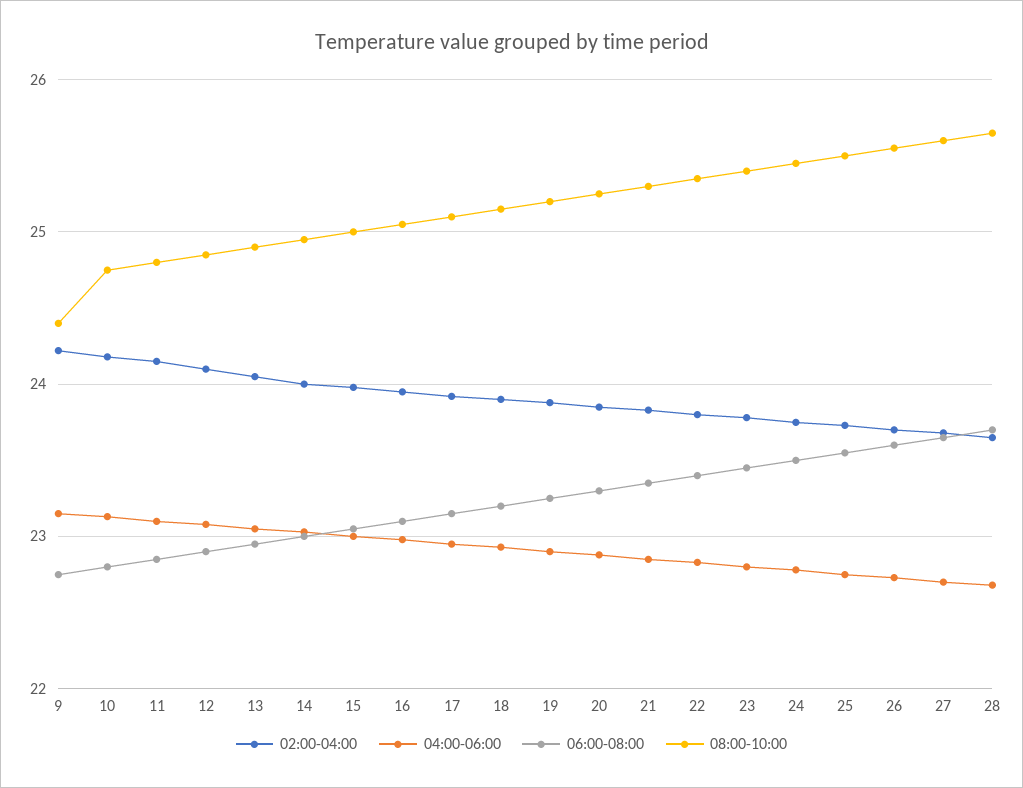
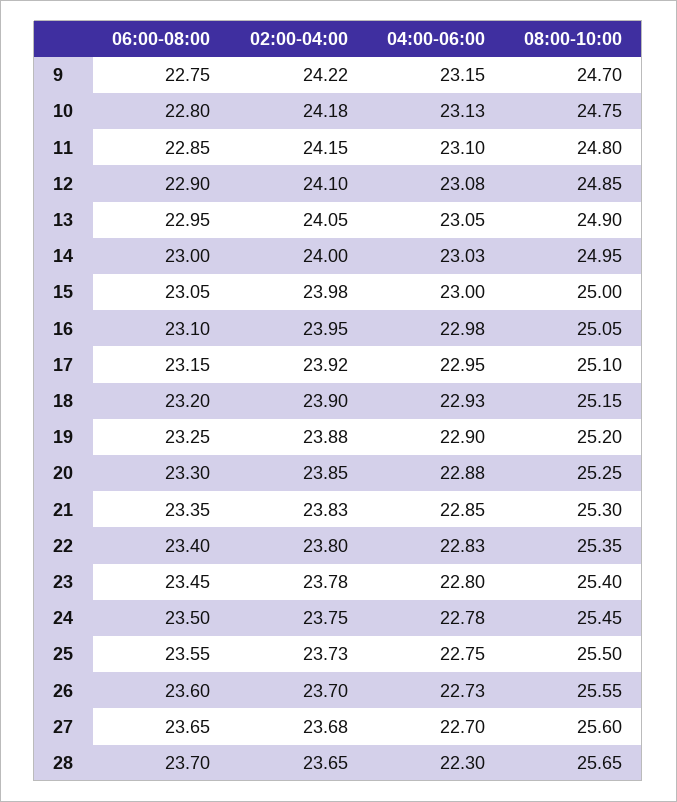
  {
    "02:00-04:00": {
      "9": 24.22,
      "10": 24.18,
      "11": 24.15,
      "12": 24.1,
      "13": 24.05,
      "14": 24,
      "15": 23.98,
      "16": 23.95,
      "17": 23.92,
      "18": 23.9,
      "19": 23.88,
      "20": 23.85,
      "21": 23.83,
      "22": 23.8,
      "23": 23.78,
      "24": 23.75,
      "25": 23.73,
      "26": 23.7,
      "27": 23.68,
      "28": 23.65
    },
    "04:00-06:00": {
      "9": 23.15,
      "10": 23.13,
      "11": 23.1,
      "12": 23.08,
      "13": 23.05,
      "14": 23.03,
      "15": 23,
      "16": 22.98,
      "17": 22.95,
      "18": 22.93,
      "19": 22.9,
      "20": 22.88,
      "21": 22.85,
      "22": 22.83,
      "23": 22.8,
      "24": 22.78,
      "25": 22.75,
      "26": 22.73,
      "27": 22.7,
-     "28": 22.7
+     "28": 22.3
    },
    "06:00-08:00": {
      "9": 22.75,
      "10": 22.8,
      "11": 22.85,
      "12": 22.9,
      "13": 22.95,
      "14": 23,
      "15": 23.05,
      "16": 23.1,
      "17": 23.15,
      "18": 23.2,
      "19": 23.25,
      "20": 23.3,
      "21": 23.35,
      "22": 23.4,
      "23": 23.45,
      "24": 23.5,
      "25": 23.55,
      "26": 23.6,
      "27": 23.65,
      "28": 23.7
    },
    "08:00-10:00": {
-     "9": 24.4,
+     "9": 24.7,
      "10": 24.75,
      "11": 24.8,
      "12": 24.85,
      "13": 24.9,
      "14": 24.95,
      "15": 25,
      "16": 25.05,
      "17": 25.1,
      "18": 25.15,
      "19": 25.2,
      "20": 25.25,
      "21": 25.3,
      "22": 25.35,
      "23": 25.4,
      "24": 25.45,
      "25": 25.5,
      "26": 25.55,
      "27": 25.6,
      "28": 25.65
    }
  }

